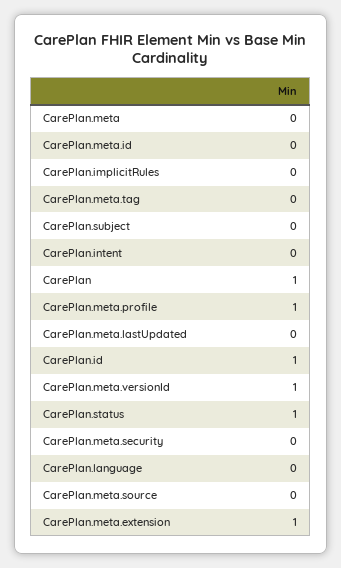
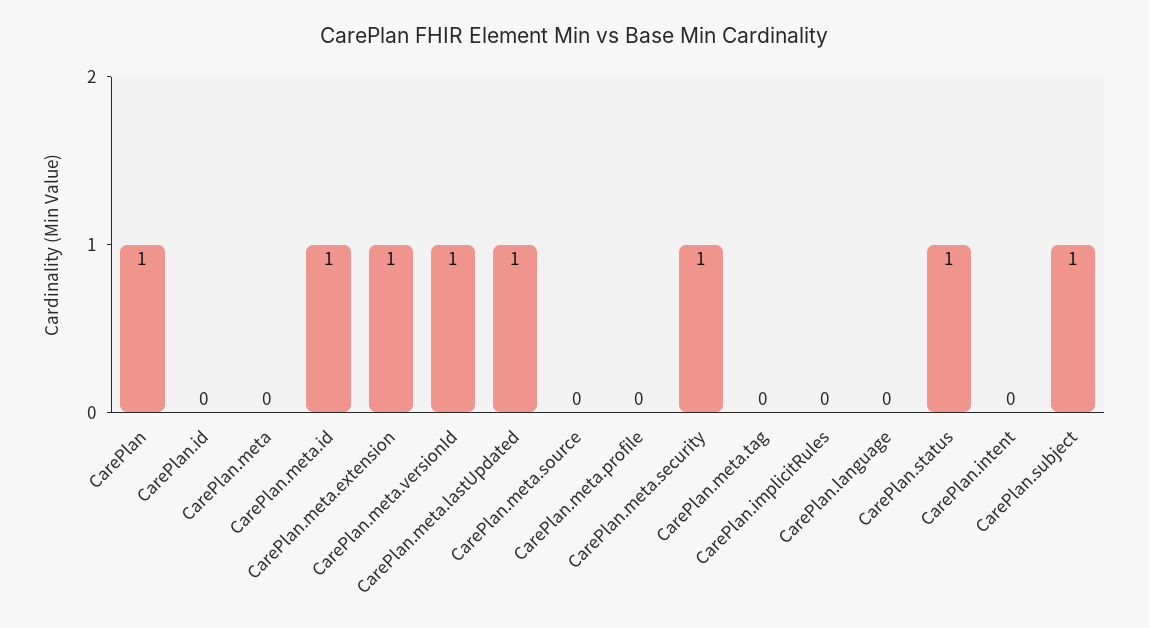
  {
    "CarePlan.meta": 0,
-   "CarePlan.meta.id": 0,
+   "CarePlan.meta.id": 1,
    "CarePlan.implicitRules": 0,
    "CarePlan.meta.tag": 0,
-   "CarePlan.subject": 0,
+   "CarePlan.subject": 1,
    "CarePlan.intent": 0,
    "CarePlan": 1,
-   "CarePlan.meta.profile": 1,
+   "CarePlan.meta.profile": 0,
-   "CarePlan.meta.lastUpdated": 0,
+   "CarePlan.meta.lastUpdated": 1,
-   "CarePlan.id": 1,
+   "CarePlan.id": 0,
    "CarePlan.meta.versionId": 1,
    "CarePlan.status": 1,
-   "CarePlan.meta.security": 0,
+   "CarePlan.meta.security": 1,
    "CarePlan.language": 0,
    "CarePlan.meta.source": 0,
    "CarePlan.meta.extension": 1
  }

